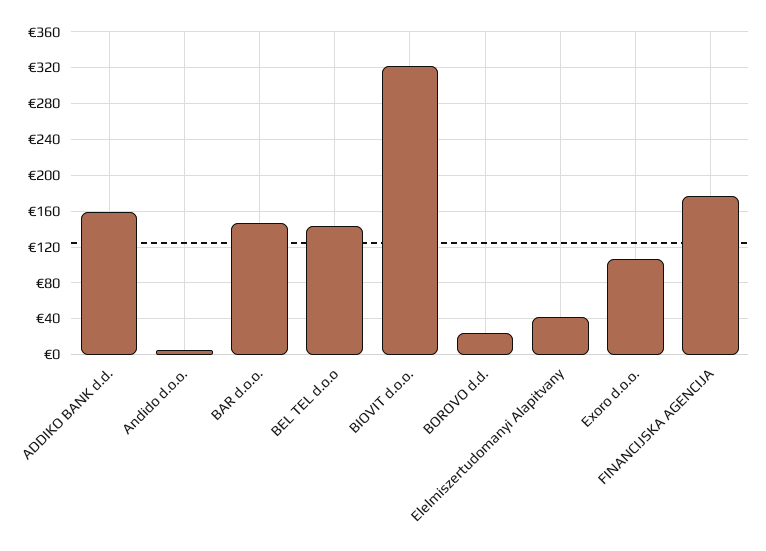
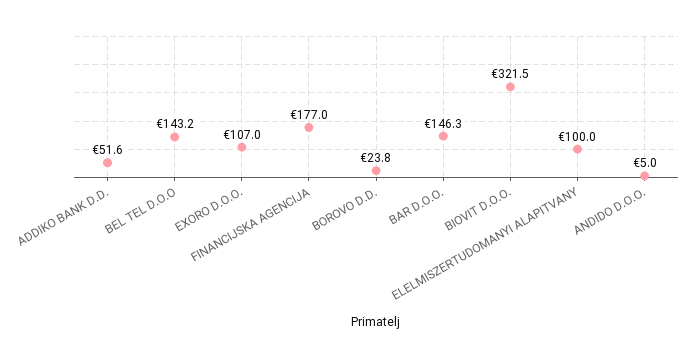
  {
-   "ADDIKO BANK d.d.": 160,
+   "ADDIKO BANK d.d.": 51.6,
    "Andido d.o.o.": 5,
    "BAR d.o.o.": 146.3,
    "BEL TEL d.o.o": 143.2,
    "BIOVIT d.o.o.": 321.5,
    "BOROVO d.d.": 23.8,
-   "Elelmiszertudomanyi Alapitvany": 40,
+   "Elelmiszertudomanyi Alapitvany": 100,
    "Exoro d.o.o.": 107,
    "FINANCIJSKA AGENCIJA": 177
  }

